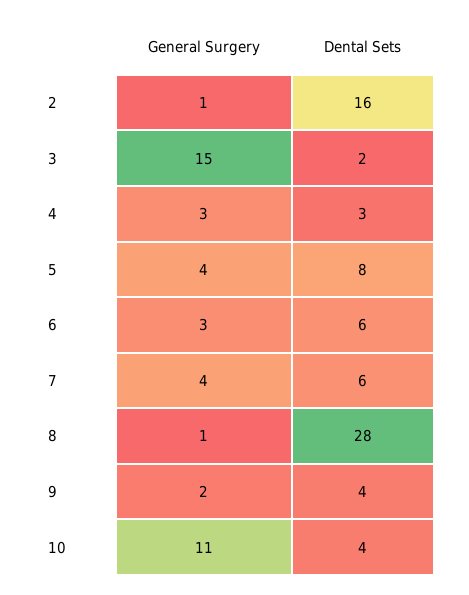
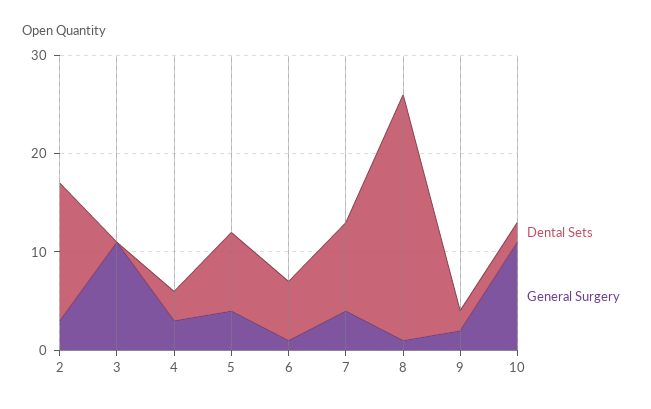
  {
    "General Surgery": {
-     "2": 1,
+     "2": 3,
-     "3": 15,
+     "3": 11,
      "4": 3,
      "5": 4,
-     "6": 3,
+     "6": 1,
      "7": 4,
      "8": 1,
      "9": 2,
      "10": 11
    },
    "Dental Sets": {
-     "2": 16,
+     "2": 14,
-     "3": 2,
+     "3": 0,
      "4": 3,
      "5": 8,
      "6": 6,
-     "7": 6,
+     "7": 9,
-     "8": 28,
+     "8": 25,
-     "9": 4,
+     "9": 2,
-     "10": 4
+     "10": 2
    }
  }

